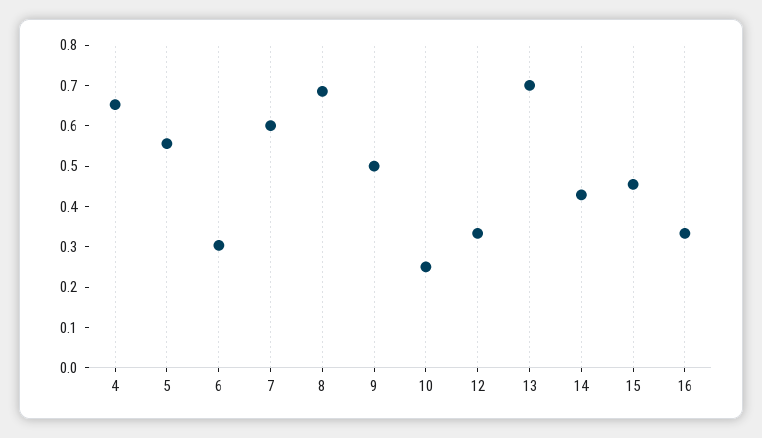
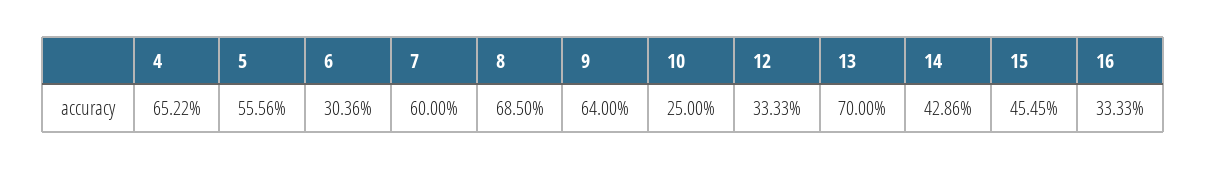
  {
    "4": 0.6522,
    "5": 0.5556,
    "6": 0.3036,
    "7": 0.6,
    "8": 0.685,
-   "9": 0.5,
+   "9": 0.64,
    "10": 0.25,
    "12": 0.3333,
    "13": 0.7,
    "14": 0.4286,
    "15": 0.4545,
    "16": 0.3333
  }

